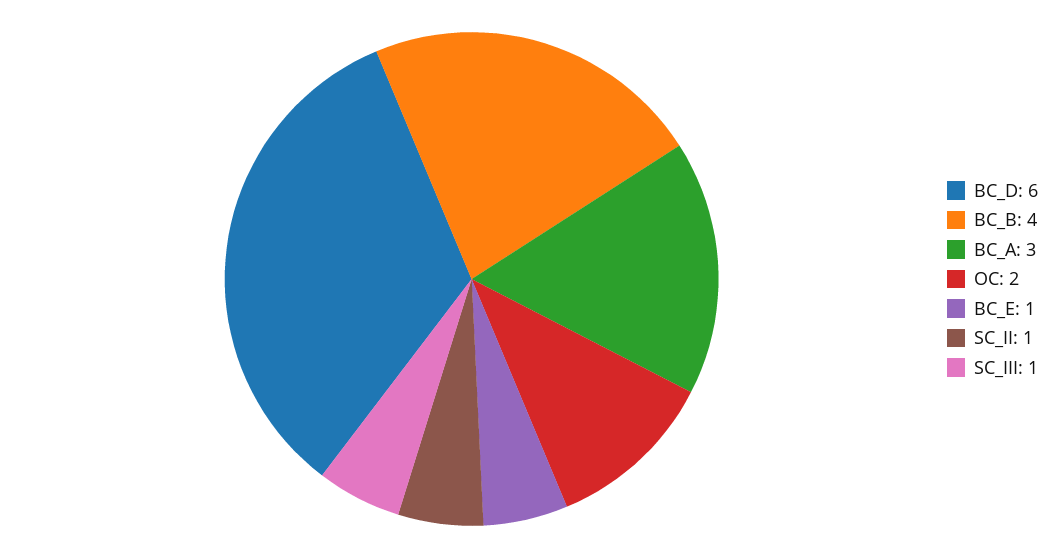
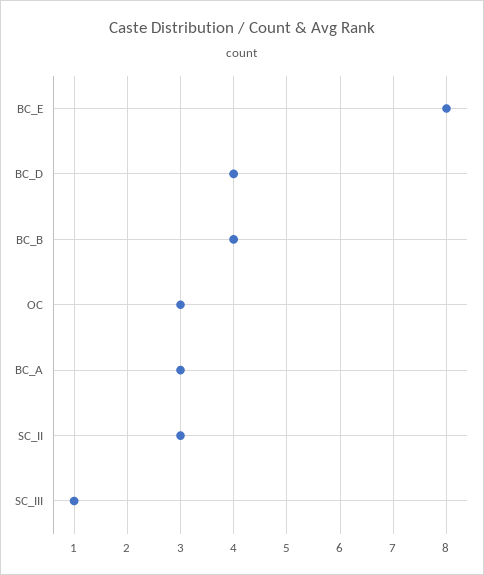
  {
-   "BC_D": 6,
+   "BC_D": 4,
    "BC_B": 4,
    "BC_A": 3,
-   "OC": 2,
+   "OC": 3,
-   "BC_E": 1,
+   "BC_E": 8,
-   "SC_II": 1,
+   "SC_II": 3,
    "SC_III": 1
  }

